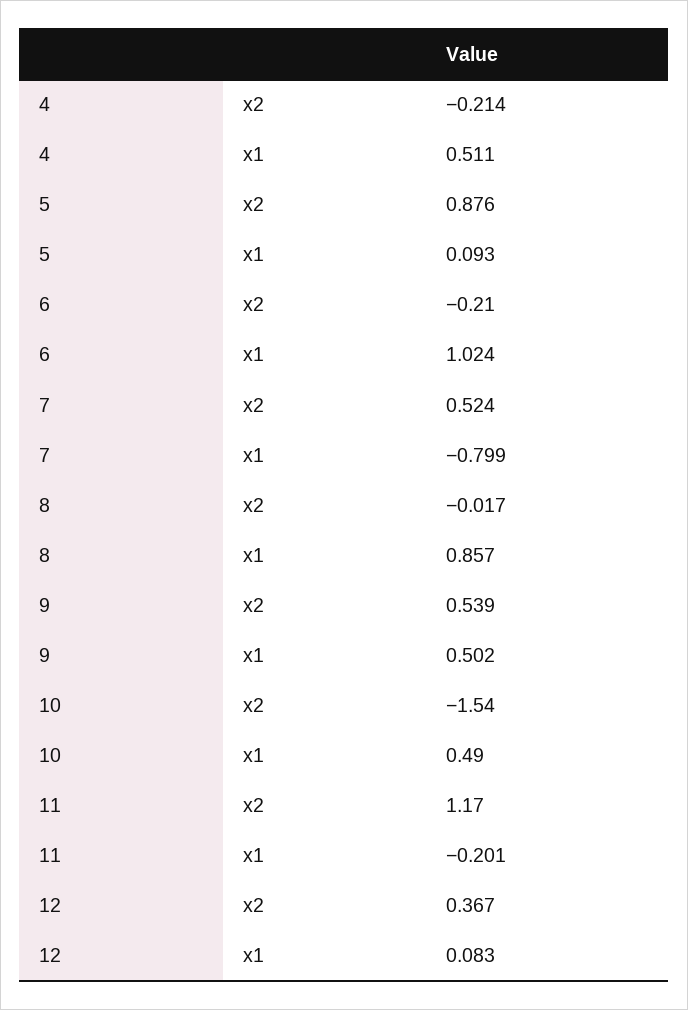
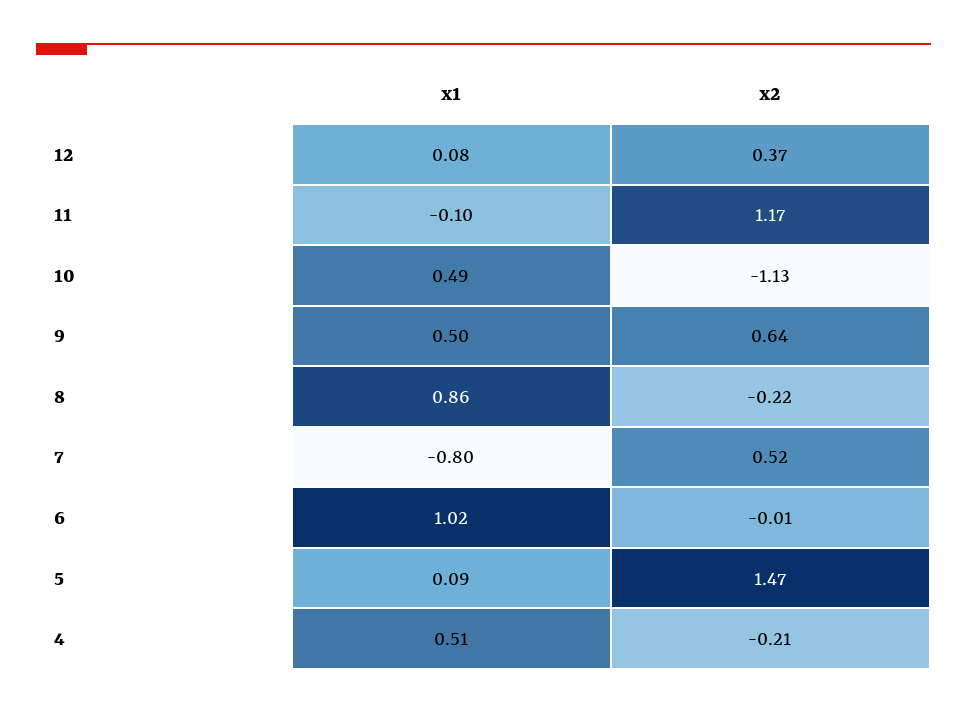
  {
    "4": {
      "x2": -0.214,
      "x1": 0.511
    },
    "5": {
-     "x2": 0.876,
+     "x2": 1.47,
      "x1": 0.093
    },
    "6": {
-     "x2": -0.21,
+     "x2": -0.01,
      "x1": 1.024
    },
    "7": {
      "x2": 0.524,
      "x1": -0.799
    },
    "8": {
-     "x2": -0.017,
+     "x2": -0.22,
      "x1": 0.857
    },
    "9": {
-     "x2": 0.539,
+     "x2": 0.64,
      "x1": 0.502
    },
    "10": {
-     "x2": -1.54,
+     "x2": -1.13,
      "x1": 0.49
    },
    "11": {
      "x2": 1.17,
-     "x1": -0.201
+     "x1": -0.1
    },
    "12": {
      "x2": 0.367,
      "x1": 0.083
    }
  }

